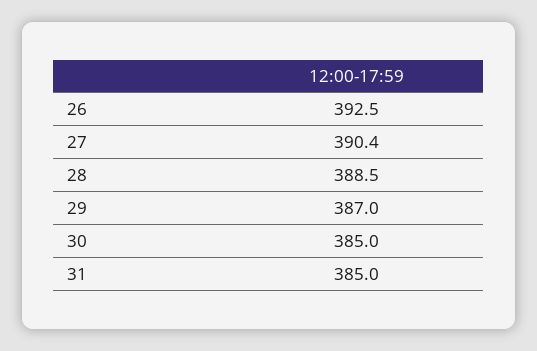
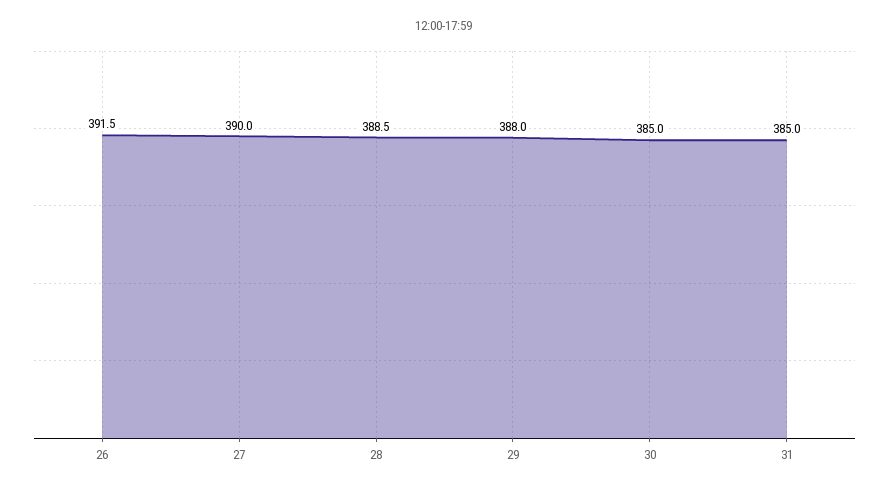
  {
-   "26": 392.5,
+   "26": 391.5,
-   "27": 390.4,
+   "27": 390,
    "28": 388.5,
-   "29": 387,
+   "29": 388,
    "30": 385,
    "31": 385
  }

